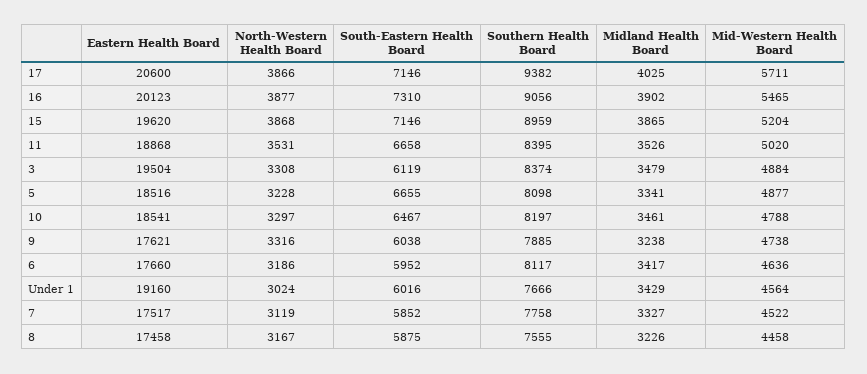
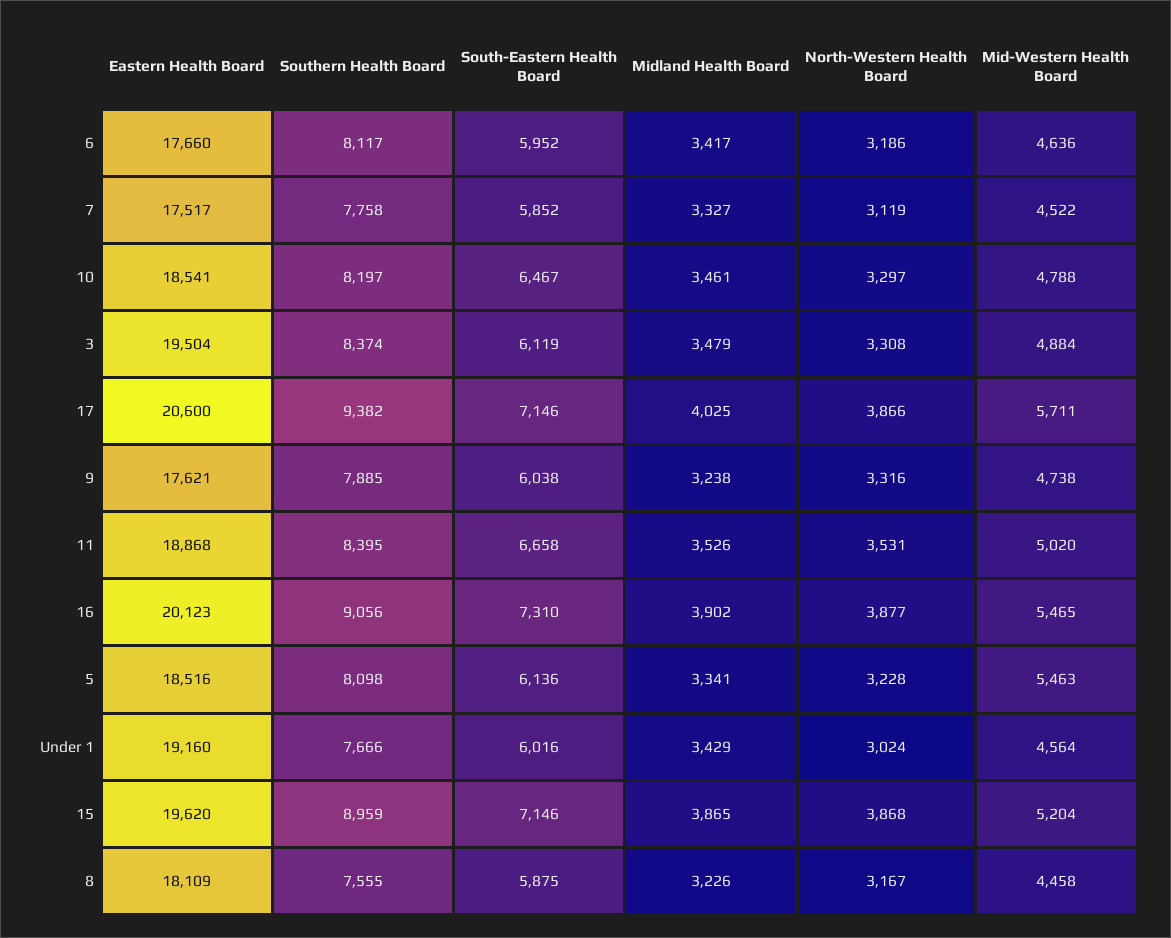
  {
    "Eastern Health Board": {
      "17": 20600,
      "16": 20123,
      "15": 19620,
      "11": 18868,
      "3": 19504,
      "5": 18516,
      "10": 18541,
      "9": 17621,
      "6": 17660,
      "Under 1": 19160,
      "7": 17517,
-     "8": 17458
+     "8": 18109
    },
    "North-Western Health Board": {
      "17": 3866,
      "16": 3877,
      "15": 3868,
      "11": 3531,
      "3": 3308,
      "5": 3228,
      "10": 3297,
      "9": 3316,
      "6": 3186,
      "Under 1": 3024,
      "7": 3119,
      "8": 3167
    },
    "South-Eastern Health Board": {
      "17": 7146,
      "16": 7310,
      "15": 7146,
      "11": 6658,
      "3": 6119,
-     "5": 6655,
+     "5": 6136,
      "10": 6467,
      "9": 6038,
      "6": 5952,
      "Under 1": 6016,
      "7": 5852,
      "8": 5875
    },
    "Southern Health Board": {
      "17": 9382,
      "16": 9056,
      "15": 8959,
      "11": 8395,
      "3": 8374,
      "5": 8098,
      "10": 8197,
      "9": 7885,
      "6": 8117,
      "Under 1": 7666,
      "7": 7758,
      "8": 7555
    },
    "Midland Health Board": {
      "17": 4025,
      "16": 3902,
      "15": 3865,
      "11": 3526,
      "3": 3479,
      "5": 3341,
      "10": 3461,
      "9": 3238,
      "6": 3417,
      "Under 1": 3429,
      "7": 3327,
      "8": 3226
    },
    "Mid-Western Health Board": {
      "17": 5711,
      "16": 5465,
      "15": 5204,
      "11": 5020,
      "3": 4884,
-     "5": 4877,
+     "5": 5463,
      "10": 4788,
      "9": 4738,
      "6": 4636,
      "Under 1": 4564,
      "7": 4522,
      "8": 4458
    }
  }

